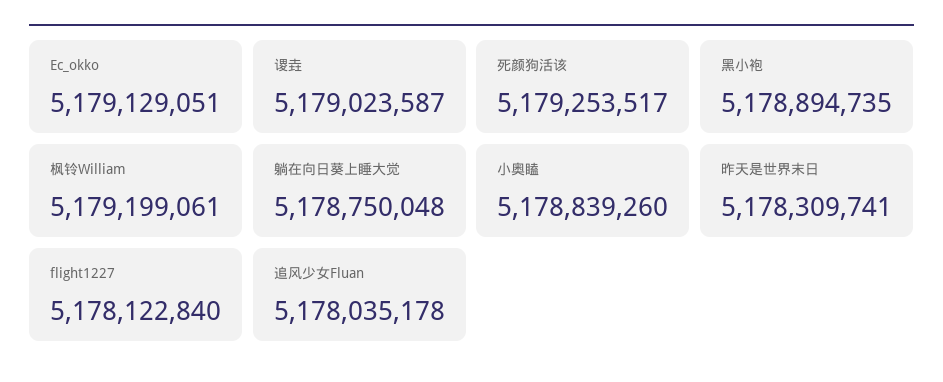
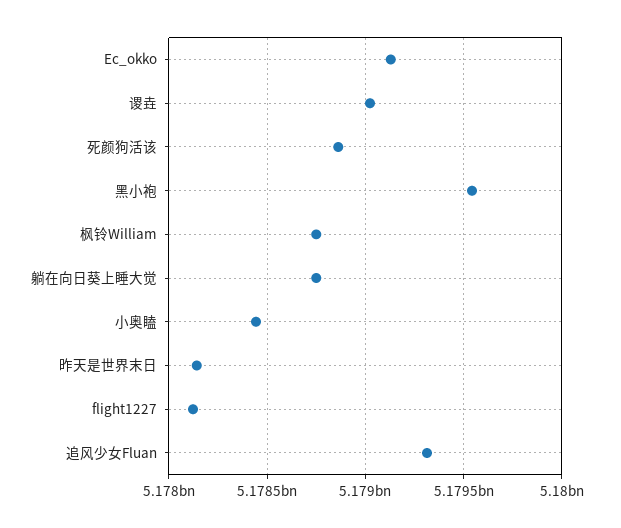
  {
    "Ec_okko": 5179129051,
    "谡垚": 5179023587,
-   "死颜狗活该": 5179253517,
+   "死颜狗活该": 5178850000,
-   "黑小袍": 5178894735,
+   "黑小袍": 5179550000,
-   "枫铃William": 5179199061,
+   "枫铃William": 5178750000,
    "躺在向日葵上睡大觉": 5178750048,
-   "小奥瞌": 5178839260,
+   "小奥瞌": 5178450000,
-   "昨天是世界末日": 5178309741,
+   "昨天是世界末日": 5178150000,
    "flight1227": 5178122840,
-   "追风少女Fluan": 5178035178
+   "追风少女Fluan": 5179300000
  }

